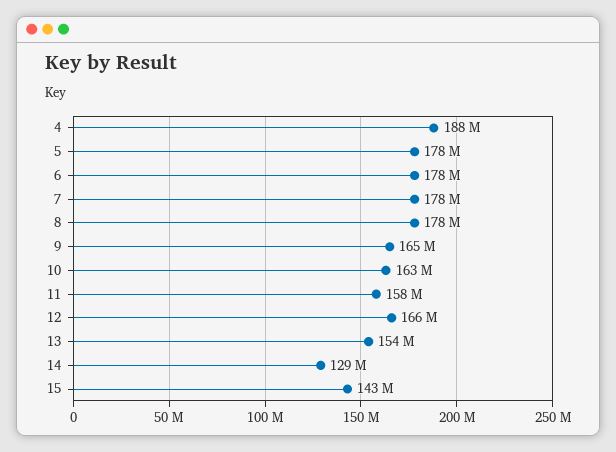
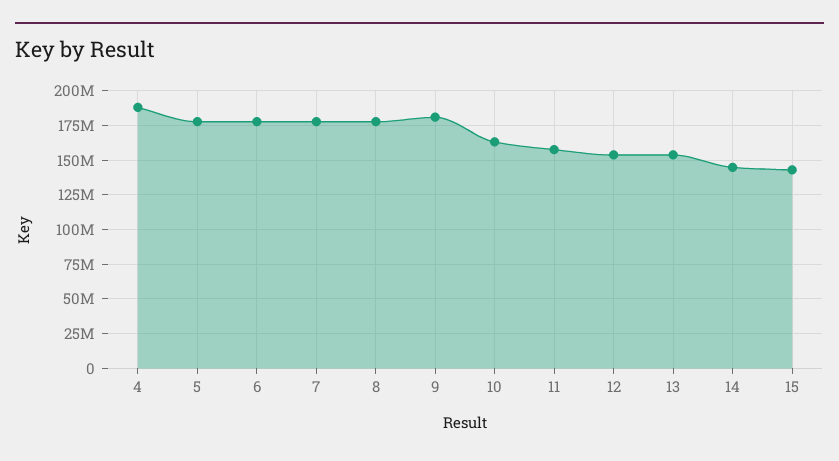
  {
    "4": 188000000,
    "5": 178000000,
    "6": 178000000,
    "7": 178000000,
    "8": 178000000,
-   "9": 165000000,
+   "9": 180000000,
    "10": 163000000,
    "11": 158000000,
-   "12": 166000000,
+   "12": 155000000,
    "13": 154000000,
-   "14": 129000000,
+   "14": 145000000,
    "15": 143000000
  }

